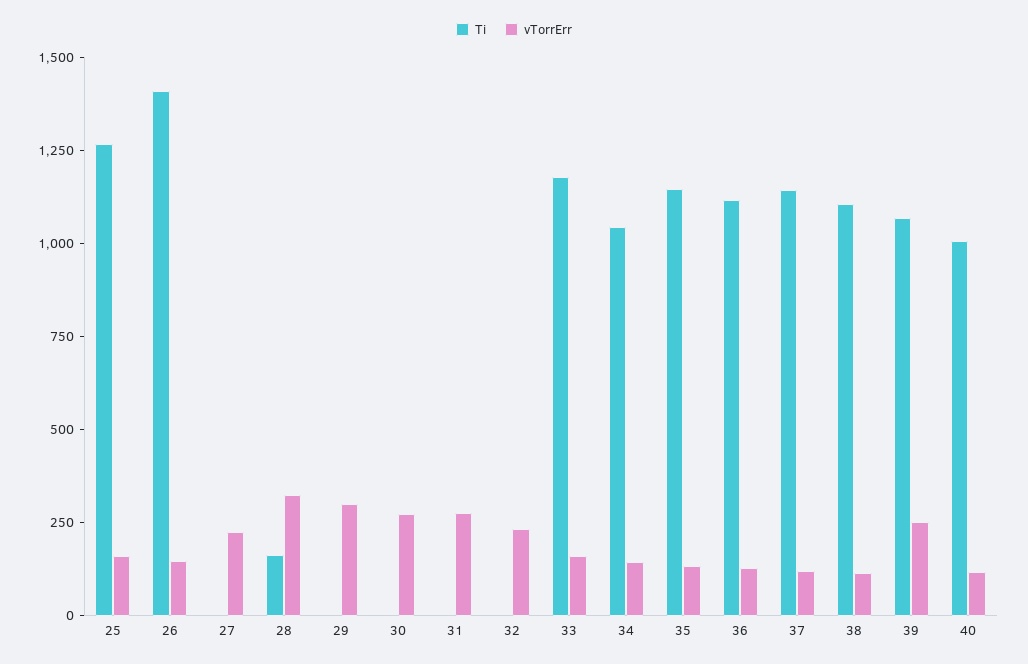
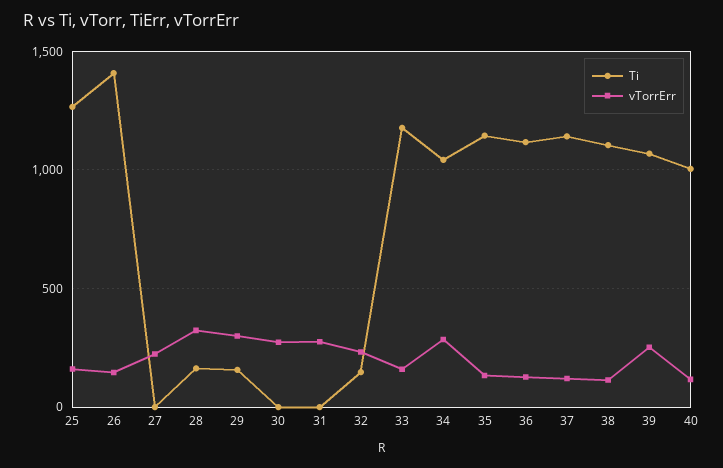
  {
    "Ti": {
      "25": 1250,
      "26": 1400,
      "27": 0,
      "28": 150,
-     "29": 0,
+     "29": 150,
      "30": 0,
      "31": 0,
-     "32": 0,
+     "32": 150,
      "33": 1200,
      "34": 1050,
      "35": 1150,
      "36": 1100,
      "37": 1150,
      "38": 1100,
      "39": 1050,
      "40": 1000
    },
    "vTorrErr": {
      "25": 150,
      "26": 150,
      "27": 200,
      "28": 300,
      "29": 300,
      "30": 250,
      "31": 300,
      "32": 250,
      "33": 150,
-     "34": 150,
+     "34": 300,
      "35": 150,
      "36": 150,
      "37": 100,
      "38": 100,
      "39": 250,
      "40": 100
    }
  }

